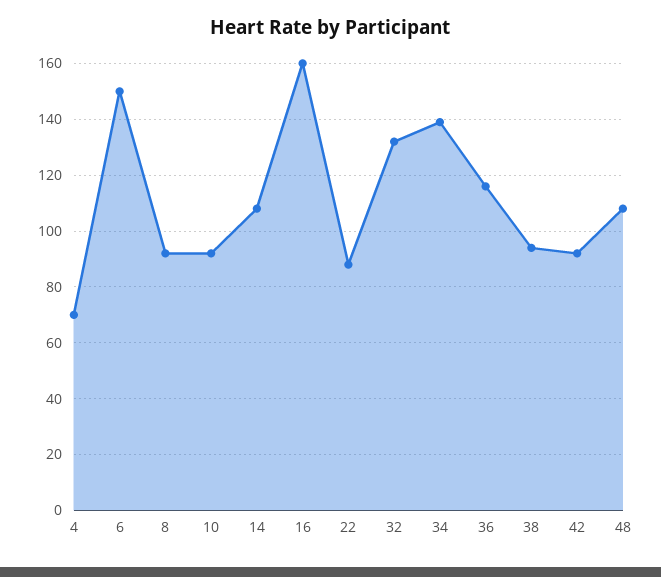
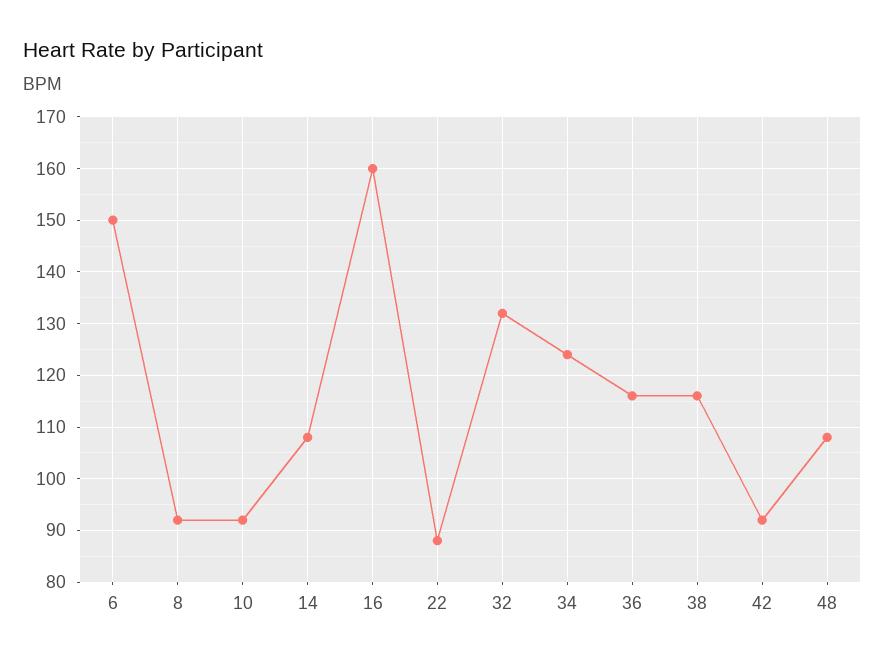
  {
-   "4": 70,
    "6": 150,
    "8": 90,
    "10": 90,
    "14": 110,
    "16": 160,
    "22": 90,
    "32": 130,
-   "34": 140,
+   "34": 125,
    "36": 115,
-   "38": 95,
+   "38": 115,
    "42": 90,
    "48": 110
  }

